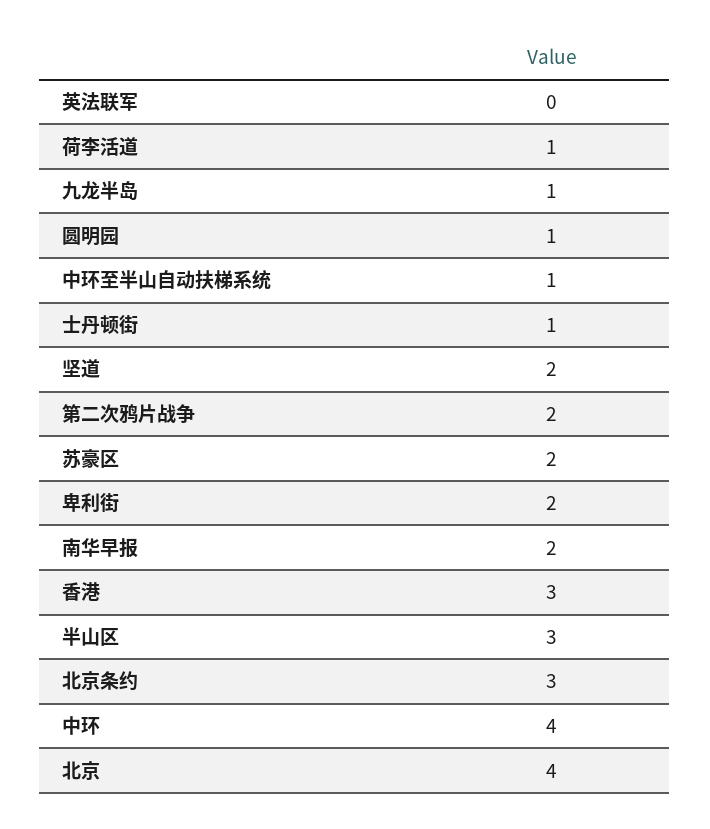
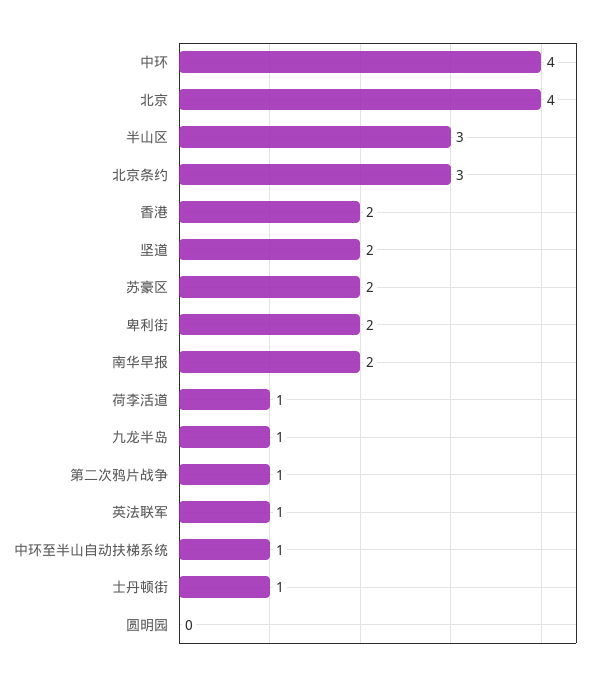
  {
-   "英法联军": 0,
+   "英法联军": 1,
    "荷李活道": 1,
    "九龙半岛": 1,
-   "圆明园": 1,
+   "圆明园": 0,
    "中环至半山自动扶梯系统": 1,
    "士丹顿街": 1,
    "坚道": 2,
-   "第二次鸦片战争": 2,
+   "第二次鸦片战争": 1,
    "苏豪区": 2,
    "卑利街": 2,
    "南华早报": 2,
-   "香港": 3,
+   "香港": 2,
    "半山区": 3,
    "北京条约": 3,
    "中环": 4,
    "北京": 4
  }

